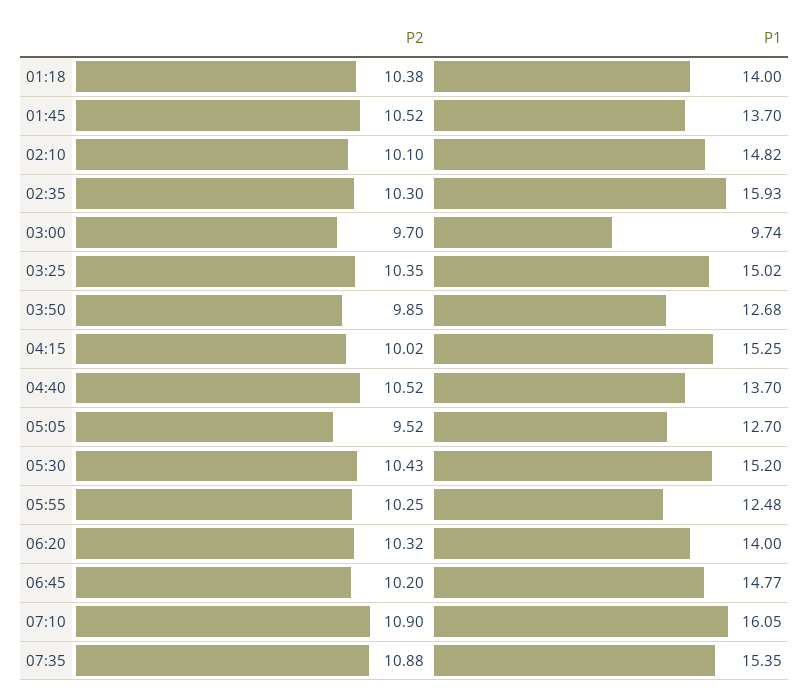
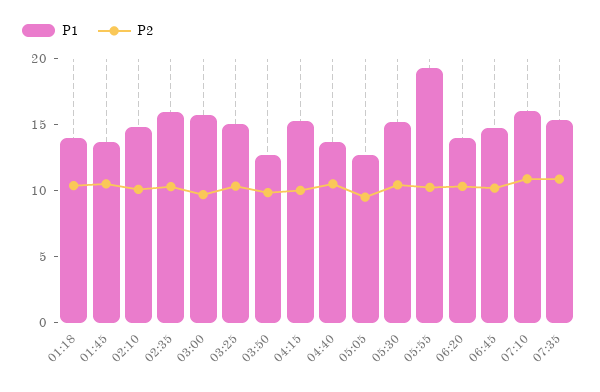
  {
    "P2": {
      "01:18": 10.38,
      "01:45": 10.52,
      "02:10": 10.1,
      "02:35": 10.3,
      "03:00": 9.7,
      "03:25": 10.35,
      "03:50": 9.85,
      "04:15": 10.02,
      "04:40": 10.52,
      "05:05": 9.52,
      "05:30": 10.43,
      "05:55": 10.25,
      "06:20": 10.32,
      "06:45": 10.2,
      "07:10": 10.9,
      "07:35": 10.88
    },
    "P1": {
      "01:18": 14,
      "01:45": 13.7,
      "02:10": 14.82,
      "02:35": 15.93,
-     "03:00": 9.74,
+     "03:00": 16,
      "03:25": 15.02,
      "03:50": 12.68,
      "04:15": 15.25,
      "04:40": 13.7,
      "05:05": 12.7,
      "05:30": 15.2,
-     "05:55": 12.48,
+     "05:55": 19,
      "06:20": 14,
      "06:45": 14.77,
      "07:10": 16.05,
      "07:35": 15.35
    }
  }

